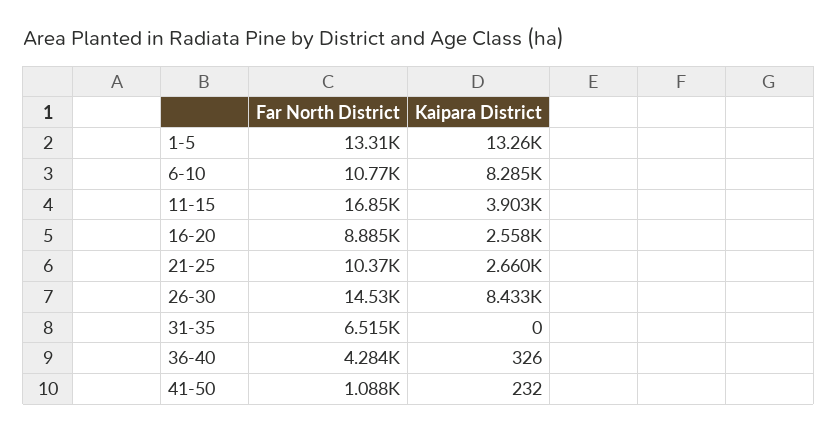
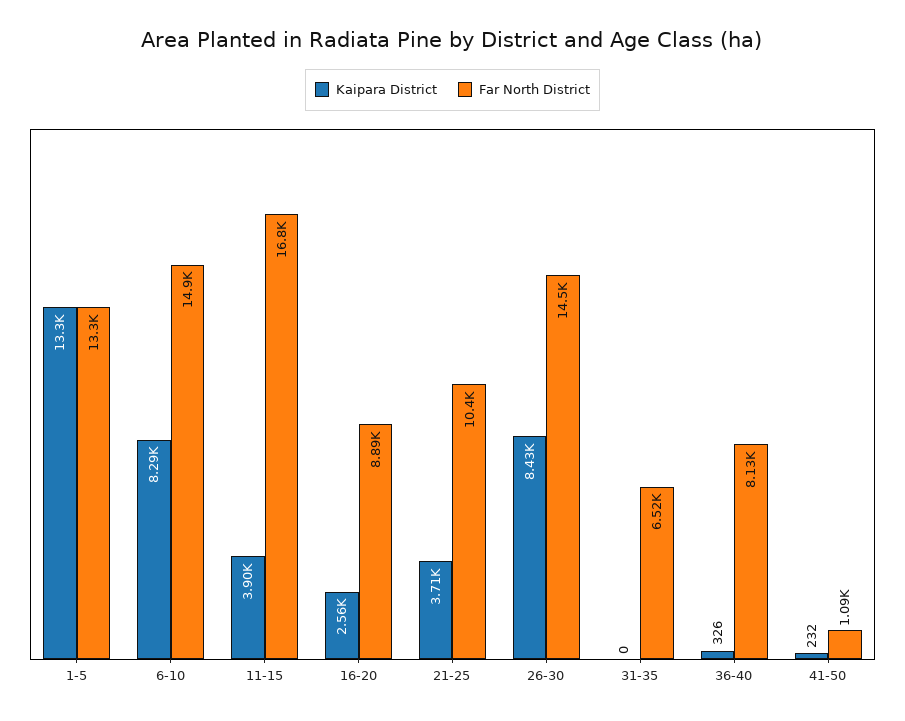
  {
    "Far North District": {
      "1-5": 13310,
-     "6-10": 10770,
+     "6-10": 14900,
      "11-15": 16850,
      "16-20": 8885,
      "21-25": 10370,
      "26-30": 14530,
      "31-35": 6515,
-     "36-40": 4284,
+     "36-40": 8130,
      "41-50": 1088
    },
    "Kaipara District": {
      "1-5": 13260,
      "6-10": 8285,
      "11-15": 3903,
      "16-20": 2558,
-     "21-25": 2660,
+     "21-25": 3710,
      "26-30": 8433,
      "31-35": 0,
      "36-40": 326,
      "41-50": 232
    }
  }

